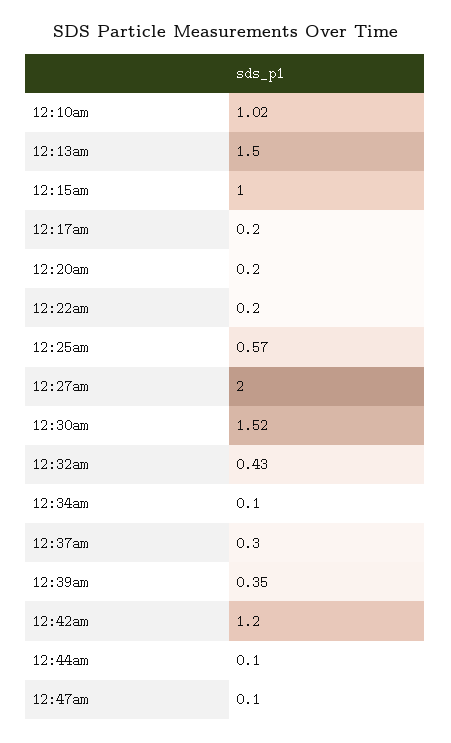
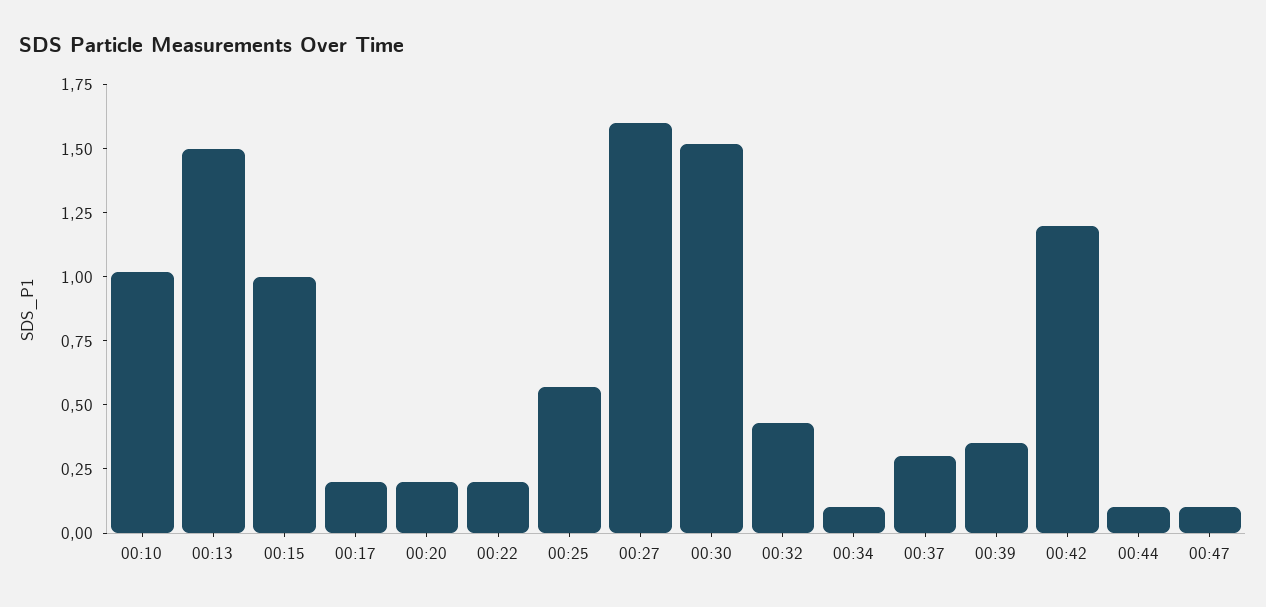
  {
    "12:10am": 1.02,
    "12:13am": 1.5,
    "12:15am": 1,
    "12:17am": 0.2,
    "12:20am": 0.2,
    "12:22am": 0.2,
    "12:25am": 0.57,
-   "12:27am": 2,
+   "12:27am": 1.6,
    "12:30am": 1.52,
    "12:32am": 0.43,
    "12:34am": 0.1,
    "12:37am": 0.3,
    "12:39am": 0.35,
    "12:42am": 1.2,
    "12:44am": 0.1,
    "12:47am": 0.1
  }

